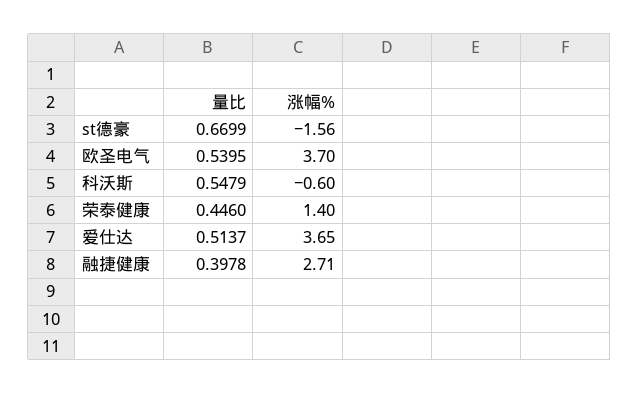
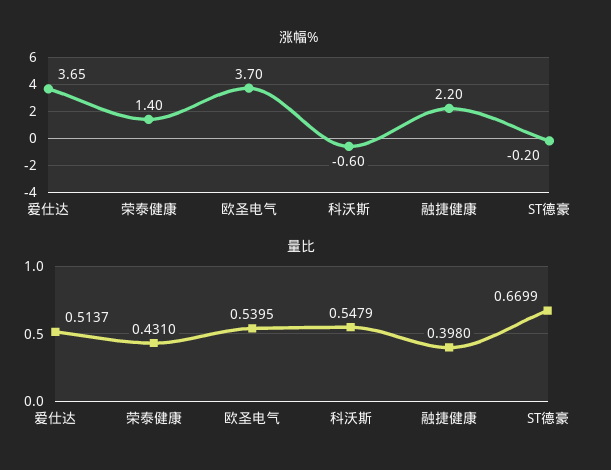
  {
    "量比": {
      "st德豪": 0.6699,
      "欧圣电气": 0.5395,
      "科沃斯": 0.5479,
-     "荣泰健康": 0.446,
+     "荣泰健康": 0.431,
      "爱仕达": 0.5137,
-     "融捷健康": 0.3978
+     "融捷健康": 0.398
    },
    "涨幅%": {
-     "st德豪": -1.56,
+     "st德豪": -0.2,
      "欧圣电气": 3.7,
      "科沃斯": -0.6,
      "荣泰健康": 1.4,
      "爱仕达": 3.65,
-     "融捷健康": 2.71
+     "融捷健康": 2.2
    }
  }

